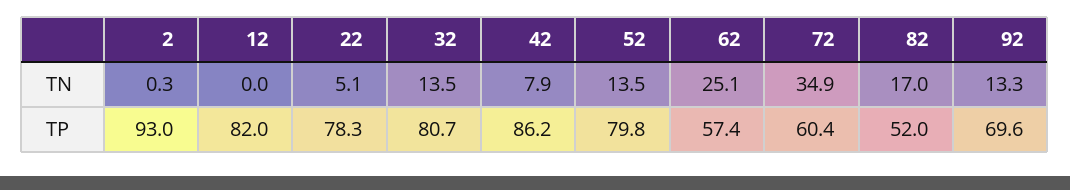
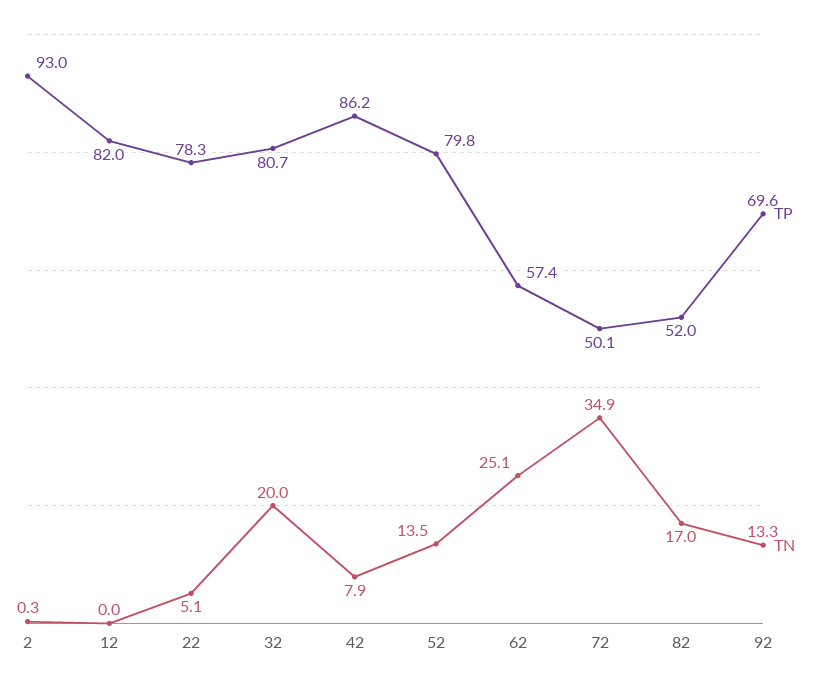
  {
    "TN": {
      "2": 0.3,
      "12": 0,
      "22": 5.1,
-     "32": 13.5,
+     "32": 20,
      "42": 7.9,
      "52": 13.5,
      "62": 25.1,
      "72": 34.9,
      "82": 17,
      "92": 13.3
    },
    "TP": {
      "2": 93,
      "12": 82,
      "22": 78.3,
      "32": 80.7,
      "42": 86.2,
      "52": 79.8,
      "62": 57.4,
-     "72": 60.4,
+     "72": 50.1,
      "82": 52,
      "92": 69.6
    }
  }

